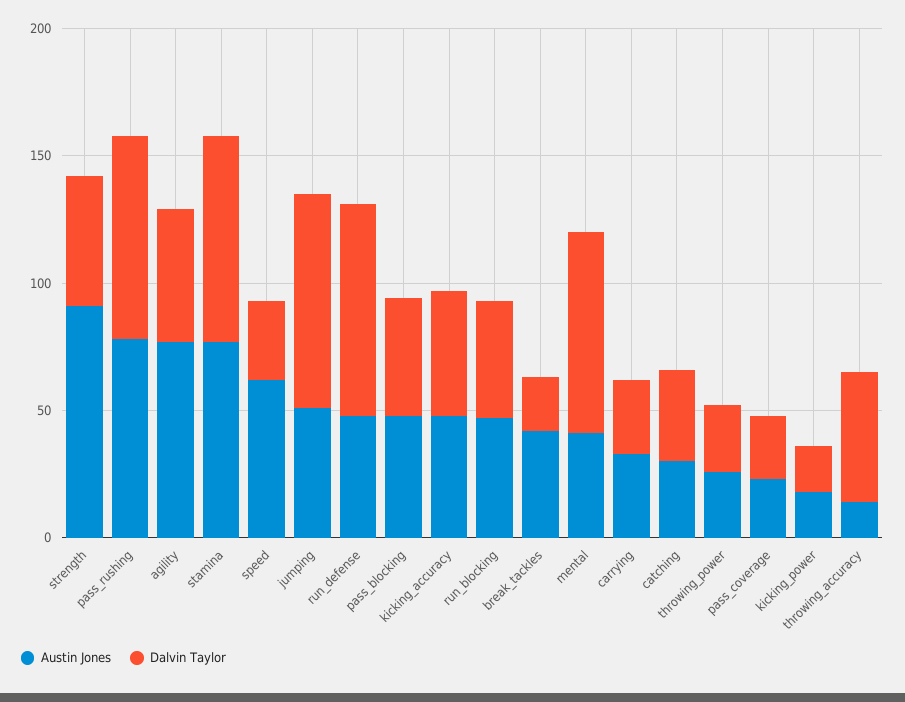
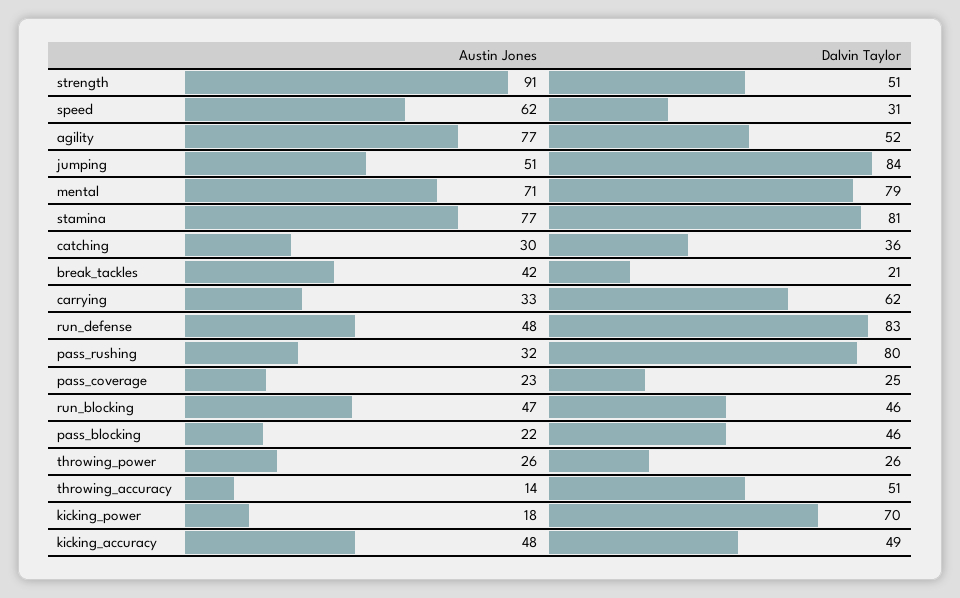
  {
    "Austin Jones": {
      "strength": 91,
-     "pass_rushing": 80,
+     "pass_rushing": 32,
      "agility": 77,
      "stamina": 77,
      "speed": 62,
      "jumping": 51,
      "run_defense": 48,
-     "pass_blocking": 50,
+     "pass_blocking": 22,
      "kicking_accuracy": 48,
      "run_blocking": 47,
      "break_tackles": 42,
-     "mental": 40,
+     "mental": 71,
      "carrying": 33,
      "catching": 30,
      "throwing_power": 26,
      "pass_coverage": 23,
      "kicking_power": 18,
      "throwing_accuracy": 14
    },
    "Dalvin Taylor": {
      "strength": 51,
      "pass_rushing": 80,
      "agility": 52,
      "stamina": 81,
      "speed": 31,
      "jumping": 84,
      "run_defense": 83,
      "pass_blocking": 46,
      "kicking_accuracy": 49,
      "run_blocking": 46,
      "break_tackles": 21,
      "mental": 79,
-     "carrying": 30,
+     "carrying": 62,
      "catching": 36,
      "throwing_power": 26,
      "pass_coverage": 25,
-     "kicking_power": 20,
+     "kicking_power": 70,
      "throwing_accuracy": 51
    }
  }

